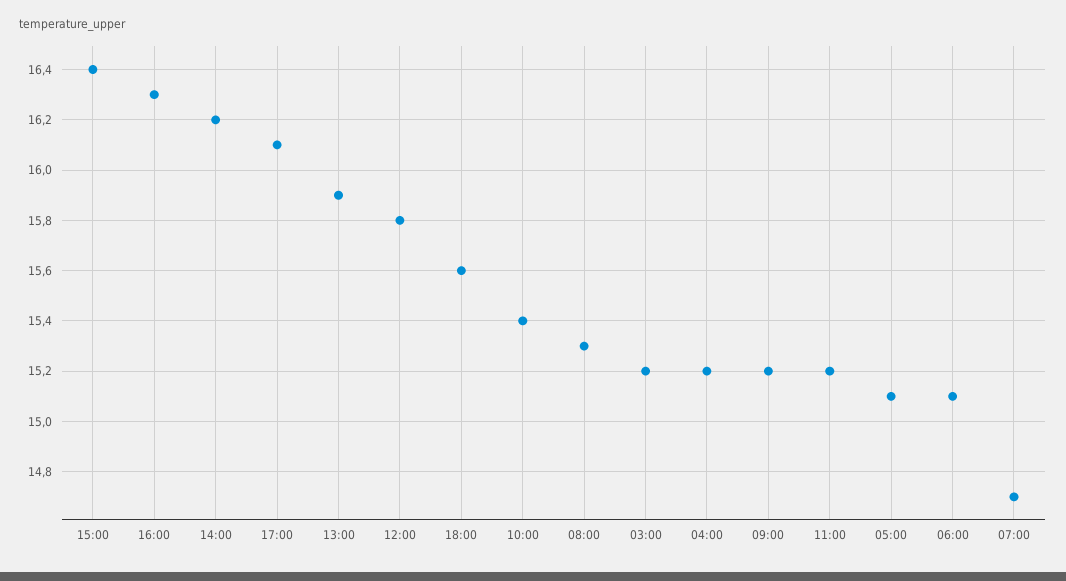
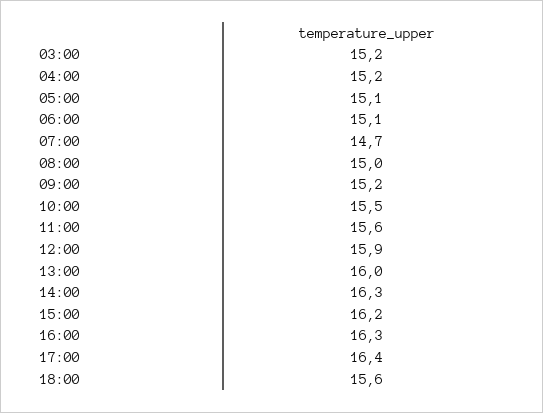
  {
-   "15:00": 16.4,
+   "15:00": 16.2,
    "16:00": 16.3,
-   "14:00": 16.2,
+   "14:00": 16.3,
-   "17:00": 16.1,
+   "17:00": 16.4,
-   "13:00": 15.9,
+   "13:00": 16,
-   "12:00": 15.8,
+   "12:00": 15.9,
    "18:00": 15.6,
-   "10:00": 15.4,
+   "10:00": 15.5,
-   "08:00": 15.3,
+   "08:00": 15,
    "03:00": 15.2,
    "04:00": 15.2,
    "09:00": 15.2,
-   "11:00": 15.2,
+   "11:00": 15.6,
    "05:00": 15.1,
    "06:00": 15.1,
    "07:00": 14.7
  }

